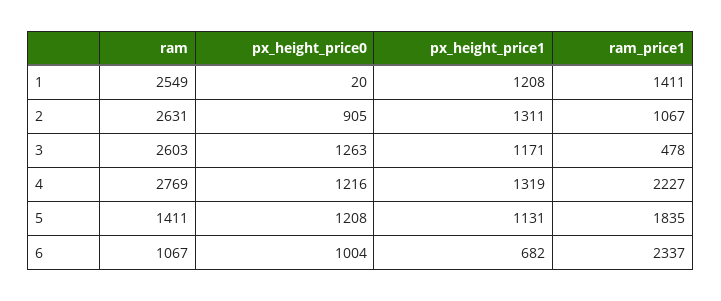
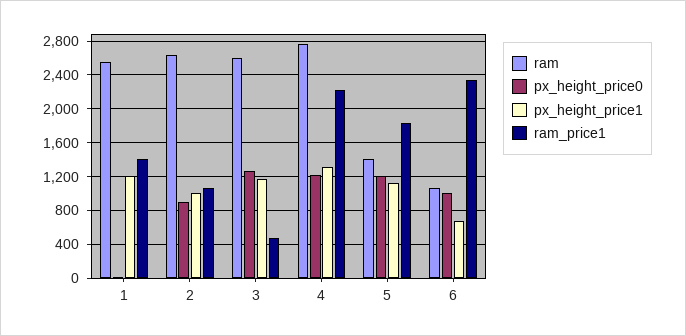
  {
    "ram": {
      "1": 2549,
      "2": 2631,
      "3": 2603,
      "4": 2769,
      "5": 1411,
      "6": 1067
    },
    "px_height_price0": {
      "1": 20,
      "2": 905,
      "3": 1263,
      "4": 1216,
      "5": 1208,
      "6": 1004
    },
    "px_height_price1": {
      "1": 1208,
-     "2": 1311,
+     "2": 1000,
      "3": 1171,
      "4": 1319,
      "5": 1131,
      "6": 682
    },
    "ram_price1": {
      "1": 1411,
      "2": 1067,
      "3": 478,
      "4": 2227,
      "5": 1835,
      "6": 2337
    }
  }

